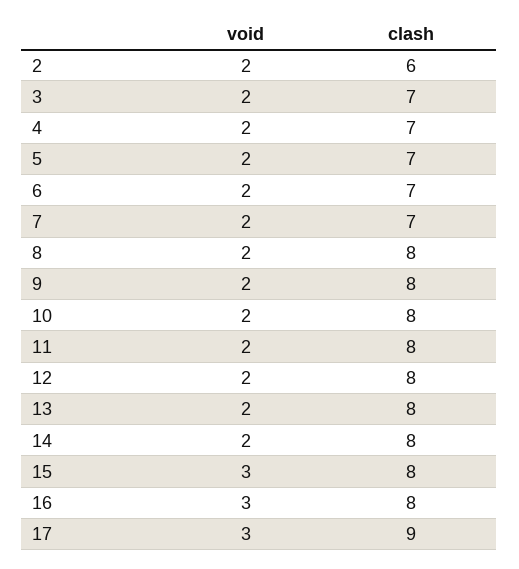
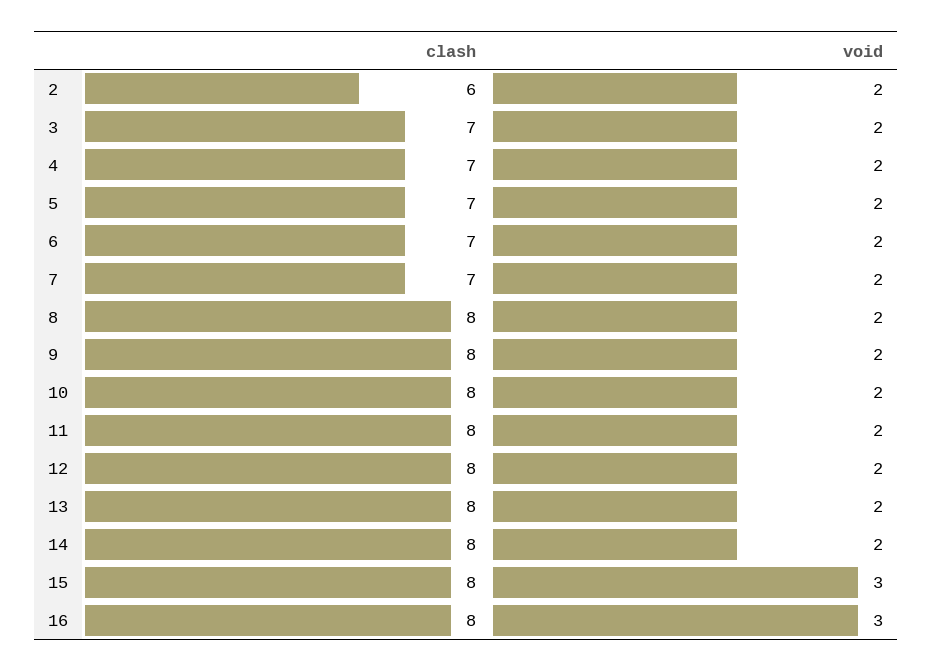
  {
    "void": {
      "2": 2,
      "3": 2,
      "4": 2,
      "5": 2,
      "6": 2,
      "7": 2,
      "8": 2,
      "9": 2,
      "10": 2,
      "11": 2,
      "12": 2,
      "13": 2,
      "14": 2,
      "15": 3,
-     "16": 3,
+     "16": 3
-     "17": 3
    },
    "clash": {
      "2": 6,
      "3": 7,
      "4": 7,
      "5": 7,
      "6": 7,
      "7": 7,
      "8": 8,
      "9": 8,
      "10": 8,
      "11": 8,
      "12": 8,
      "13": 8,
      "14": 8,
      "15": 8,
-     "16": 8,
+     "16": 8
-     "17": 9
    }
  }

